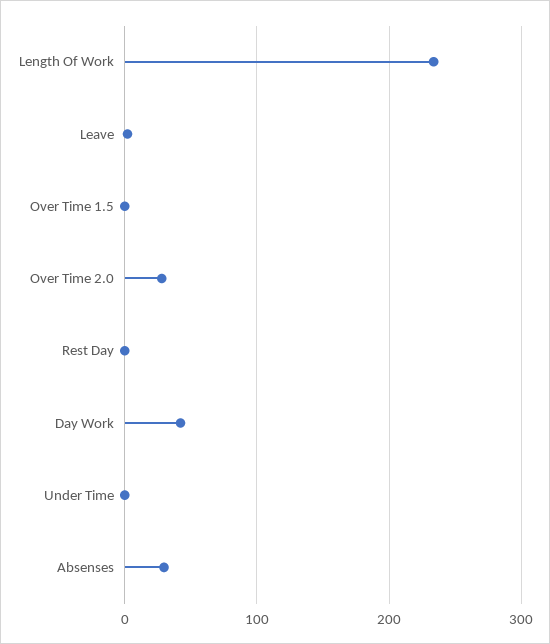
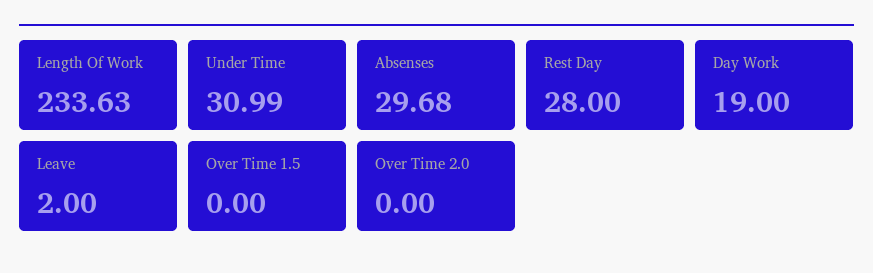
  {
    "Length Of Work": 233.63,
    "Leave": 2,
    "Over Time 1.5": 0,
-   "Over Time 2.0": 30,
+   "Over Time 2.0": 0,
-   "Rest Day": 0,
+   "Rest Day": 28,
-   "Day Work": 40,
+   "Day Work": 19,
-   "Under Time": 0,
+   "Under Time": 30.99,
    "Absenses": 29.68
  }

